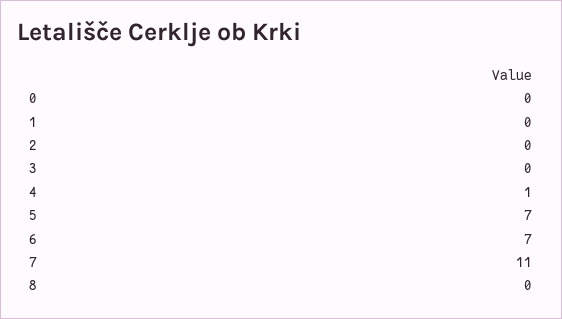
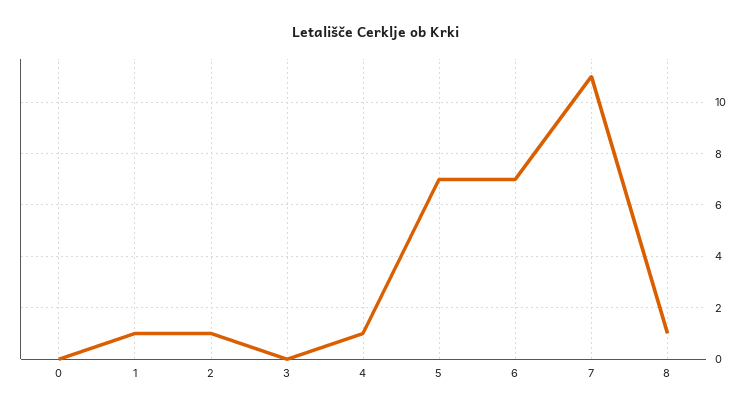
  {
    "0": 0,
-   "1": 0,
+   "1": 1,
-   "2": 0,
+   "2": 1,
    "3": 0,
    "4": 1,
    "5": 7,
    "6": 7,
    "7": 11,
-   "8": 0
+   "8": 1
  }

